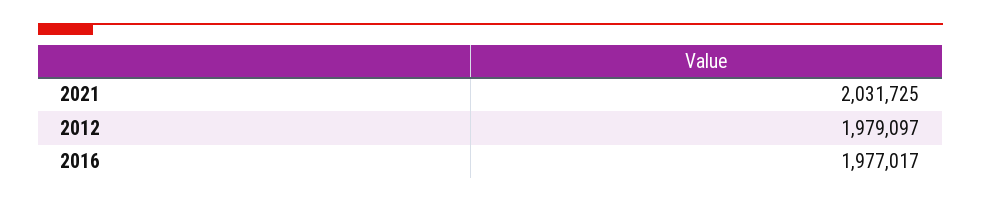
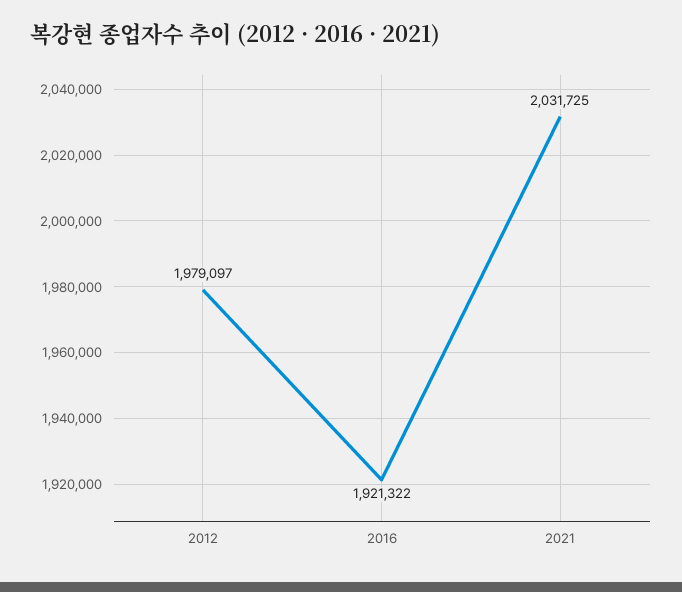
  {
    "2021": 2031725,
    "2012": 1979097,
-   "2016": 1977017
+   "2016": 1921322
  }

